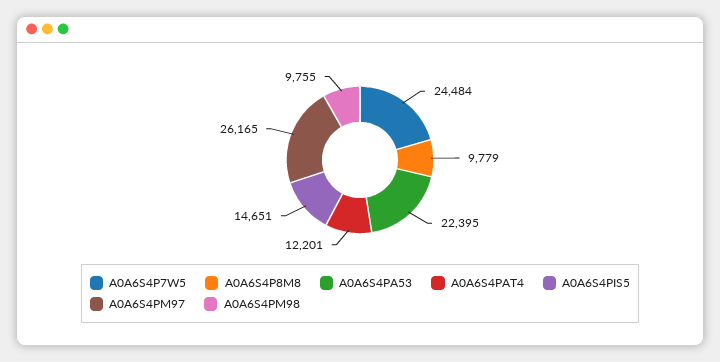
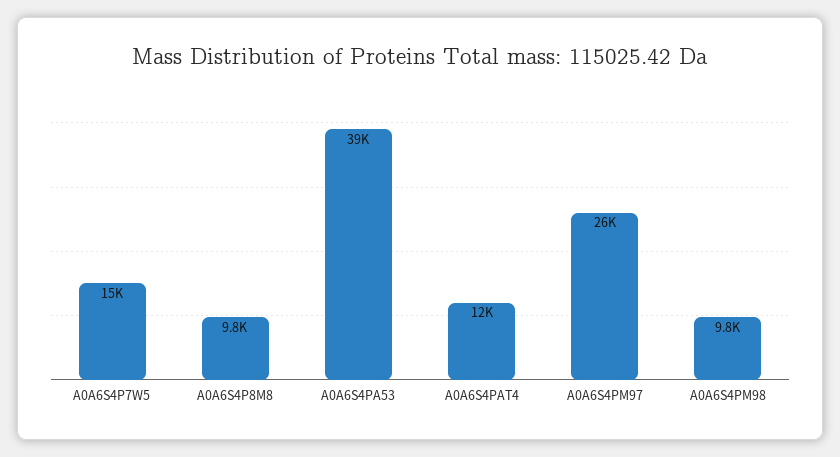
  {
-   "A0A6S4P7W5": 24484,
+   "A0A6S4P7W5": 15000,
    "A0A6S4P8M8": 9779,
-   "A0A6S4PA53": 22395,
+   "A0A6S4PA53": 39000,
    "A0A6S4PAT4": 12201,
-   "A0A6S4PIS5": 14651,
    "A0A6S4PM97": 26165,
    "A0A6S4PM98": 9755
  }

